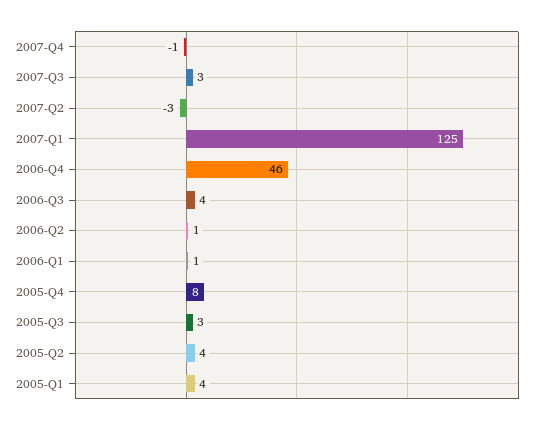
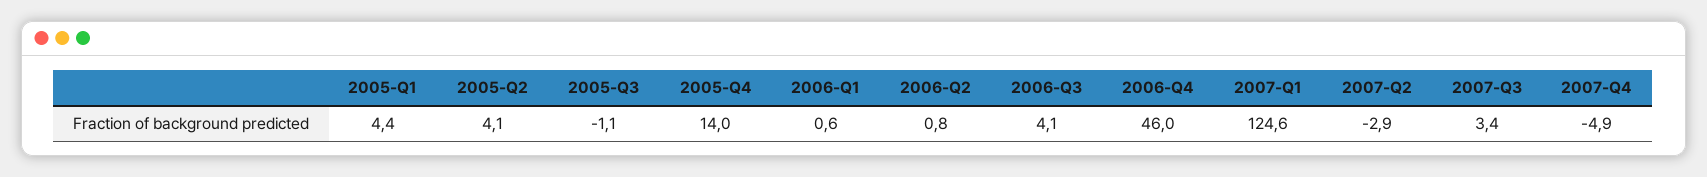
  {
-   "2007-Q4": -1,
+   "2007-Q4": -4.9,
    "2007-Q3": 3.4,
    "2007-Q2": -2.9,
    "2007-Q1": 124.6,
    "2006-Q4": 46,
    "2006-Q3": 4.1,
    "2006-Q2": 0.8,
    "2006-Q1": 0.6,
-   "2005-Q4": 8,
+   "2005-Q4": 14,
-   "2005-Q3": 3,
+   "2005-Q3": -1.1,
    "2005-Q2": 4.1,
    "2005-Q1": 4.4
  }

